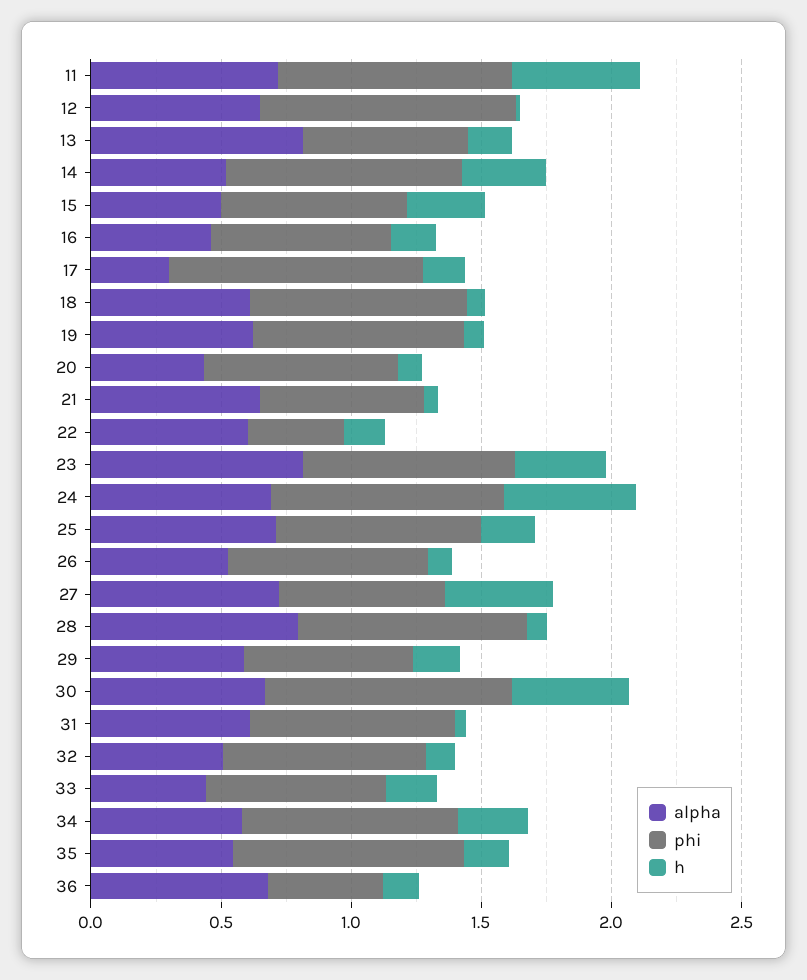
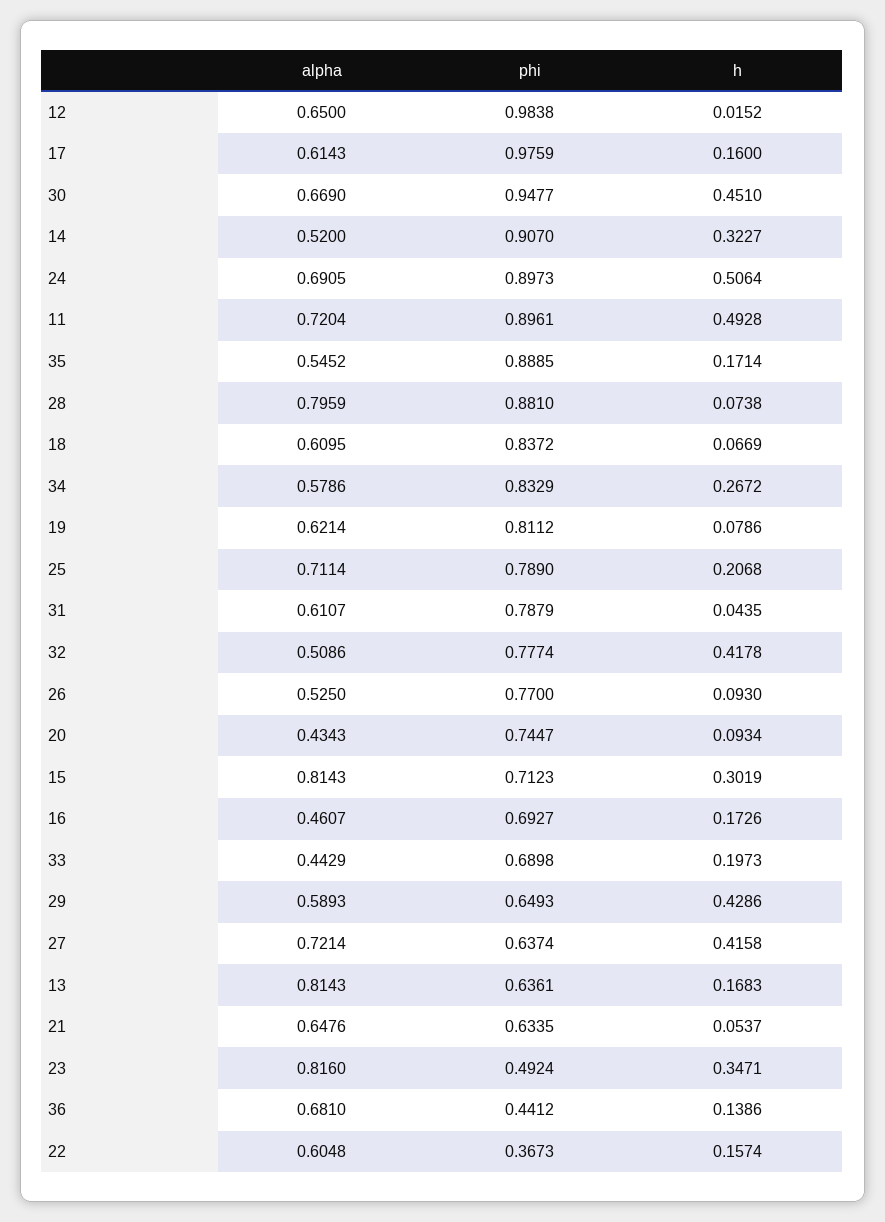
  {
    "alpha": {
      "11": 0.7204,
      "12": 0.65,
      "13": 0.8143,
      "14": 0.52,
-     "15": 0.5,
+     "15": 0.8143,
      "16": 0.4607,
-     "17": 0.3,
+     "17": 0.6143,
      "18": 0.6095,
      "19": 0.6214,
      "20": 0.4343,
      "21": 0.6476,
      "22": 0.6048,
      "23": 0.816,
      "24": 0.6905,
      "25": 0.7114,
      "26": 0.525,
      "27": 0.7214,
      "28": 0.7959,
      "29": 0.5893,
      "30": 0.669,
      "31": 0.6107,
      "32": 0.5086,
      "33": 0.4429,
      "34": 0.5786,
      "35": 0.5452,
      "36": 0.681
    },
    "phi": {
      "11": 0.8961,
      "12": 0.9838,
      "13": 0.6361,
      "14": 0.907,
      "15": 0.7123,
      "16": 0.6927,
      "17": 0.9759,
      "18": 0.8372,
      "19": 0.8112,
      "20": 0.7447,
      "21": 0.6335,
      "22": 0.3673,
-     "23": 0.8,
+     "23": 0.4924,
      "24": 0.8973,
      "25": 0.789,
      "26": 0.77,
      "27": 0.6374,
      "28": 0.881,
      "29": 0.6493,
      "30": 0.9477,
      "31": 0.7879,
      "32": 0.7774,
      "33": 0.6898,
      "34": 0.8329,
      "35": 0.8885,
      "36": 0.4412
    },
    "h": {
      "11": 0.4928,
      "12": 0.0152,
      "13": 0.1683,
      "14": 0.3227,
      "15": 0.3019,
      "16": 0.1726,
      "17": 0.16,
      "18": 0.0669,
      "19": 0.0786,
      "20": 0.0934,
      "21": 0.0537,
      "22": 0.1574,
      "23": 0.3471,
      "24": 0.5064,
      "25": 0.2068,
      "26": 0.093,
      "27": 0.4158,
      "28": 0.0738,
-     "29": 0.2,
+     "29": 0.4286,
      "30": 0.451,
      "31": 0.0435,
-     "32": 0.1,
+     "32": 0.4178,
      "33": 0.1973,
      "34": 0.2672,
      "35": 0.1714,
      "36": 0.1386
    }
  }

